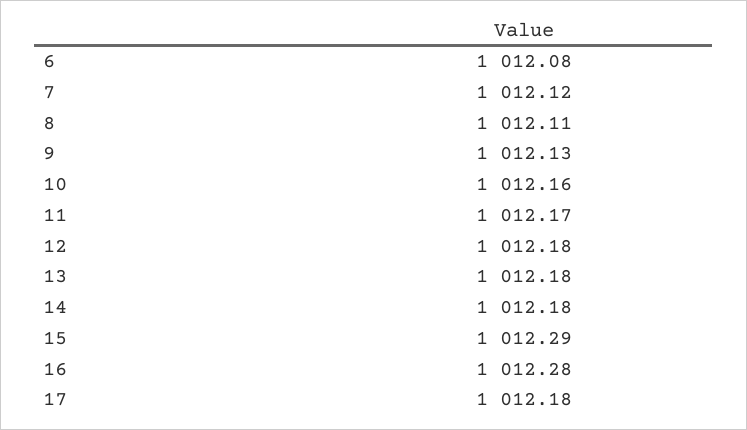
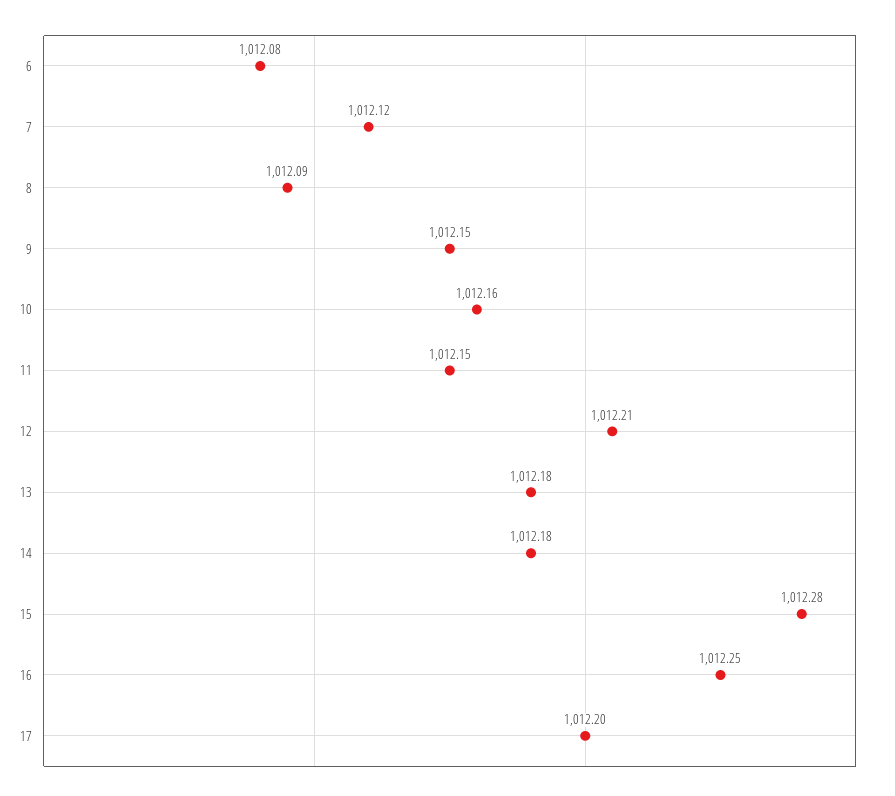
  {
    "6": 1012.08,
    "7": 1012.12,
-   "8": 1012.11,
+   "8": 1012.09,
-   "9": 1012.13,
+   "9": 1012.15,
    "10": 1012.16,
-   "11": 1012.17,
+   "11": 1012.15,
-   "12": 1012.18,
+   "12": 1012.21,
    "13": 1012.18,
    "14": 1012.18,
-   "15": 1012.29,
+   "15": 1012.28,
-   "16": 1012.28,
+   "16": 1012.25,
-   "17": 1012.18
+   "17": 1012.2
  }

